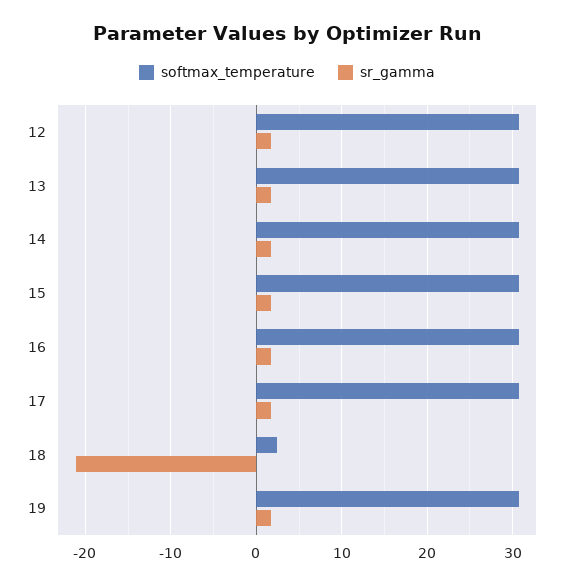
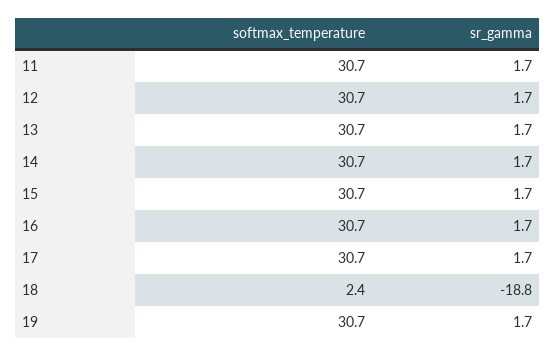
  {
    "softmax_temperature": {
      "12": 30.7,
      "13": 30.7,
      "14": 30.7,
      "15": 30.7,
      "16": 30.7,
      "17": 30.7,
      "18": 2.4,
-     "19": 30.7
+     "19": 30.7,
+     "11": 30.7
    },
    "sr_gamma": {
      "12": 1.7,
      "13": 1.7,
      "14": 1.7,
      "15": 1.7,
      "16": 1.7,
      "17": 1.7,
-     "18": -21,
+     "18": -18.8,
-     "19": 1.7
+     "19": 1.7,
+     "11": 1.7
    }
  }

